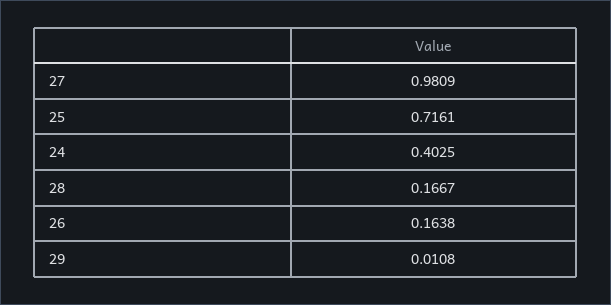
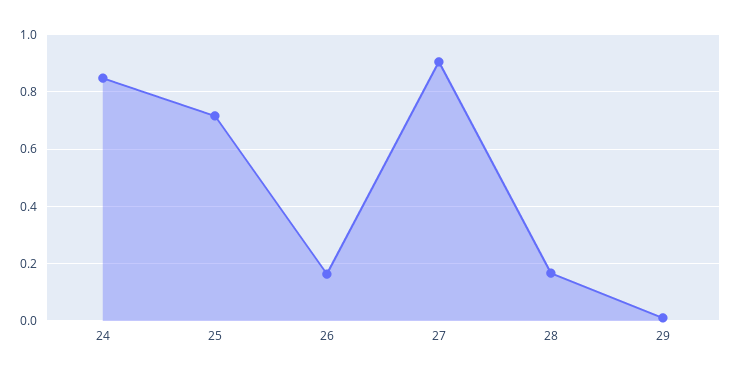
  {
-   "27": 0.9809,
+   "27": 0.9,
    "25": 0.7161,
-   "24": 0.4025,
+   "24": 0.85,
    "28": 0.1667,
    "26": 0.1638,
    "29": 0.0108
  }

